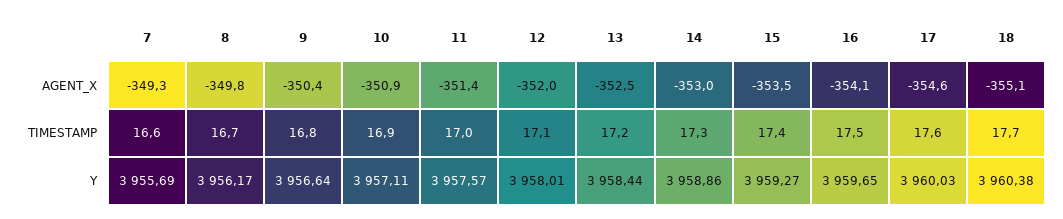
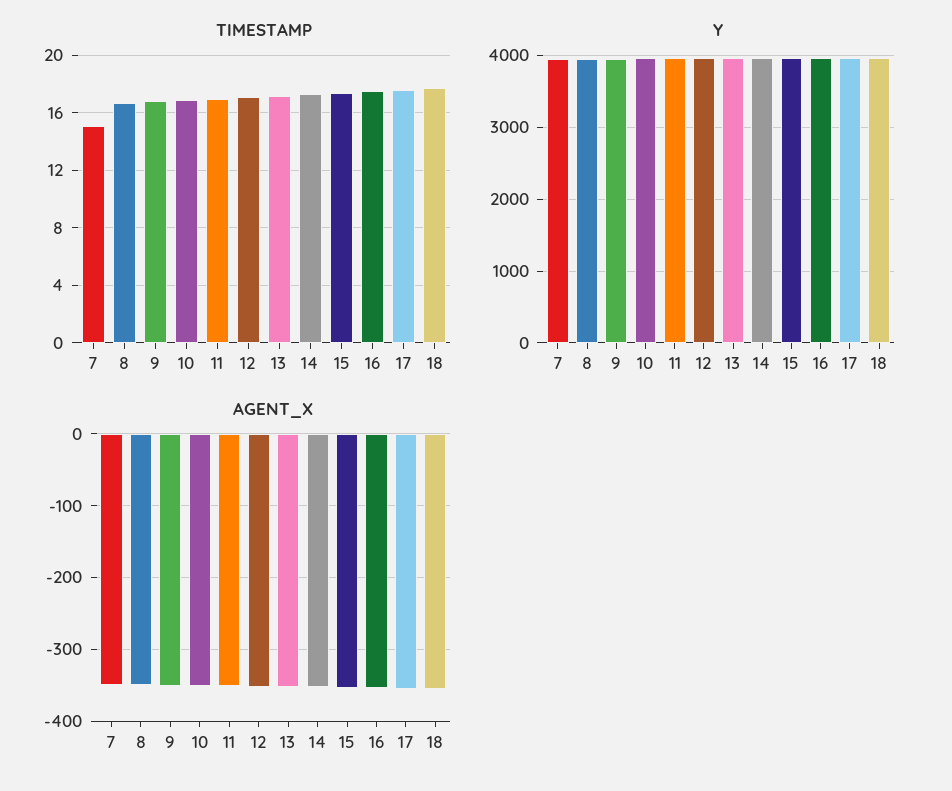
  {
    "AGENT_X": {
      "7": -349.3,
      "8": -349.8,
      "9": -350.4,
      "10": -350.9,
      "11": -351.4,
      "12": -352,
      "13": -352.5,
      "14": -353,
      "15": -353.5,
      "16": -354.1,
      "17": -354.6,
      "18": -355.1
    },
    "TIMESTAMP": {
-     "7": 16.6,
+     "7": 15,
      "8": 16.7,
      "9": 16.8,
      "10": 16.9,
      "11": 17,
      "12": 17.1,
      "13": 17.2,
      "14": 17.3,
      "15": 17.4,
      "16": 17.5,
      "17": 17.6,
      "18": 17.7
    },
    "Y": {
      "7": 3955.69,
      "8": 3956.17,
      "9": 3956.64,
      "10": 3957.11,
      "11": 3957.57,
      "12": 3958.01,
      "13": 3958.44,
      "14": 3958.86,
      "15": 3959.27,
      "16": 3959.65,
      "17": 3960.03,
      "18": 3960.38
    }
  }

